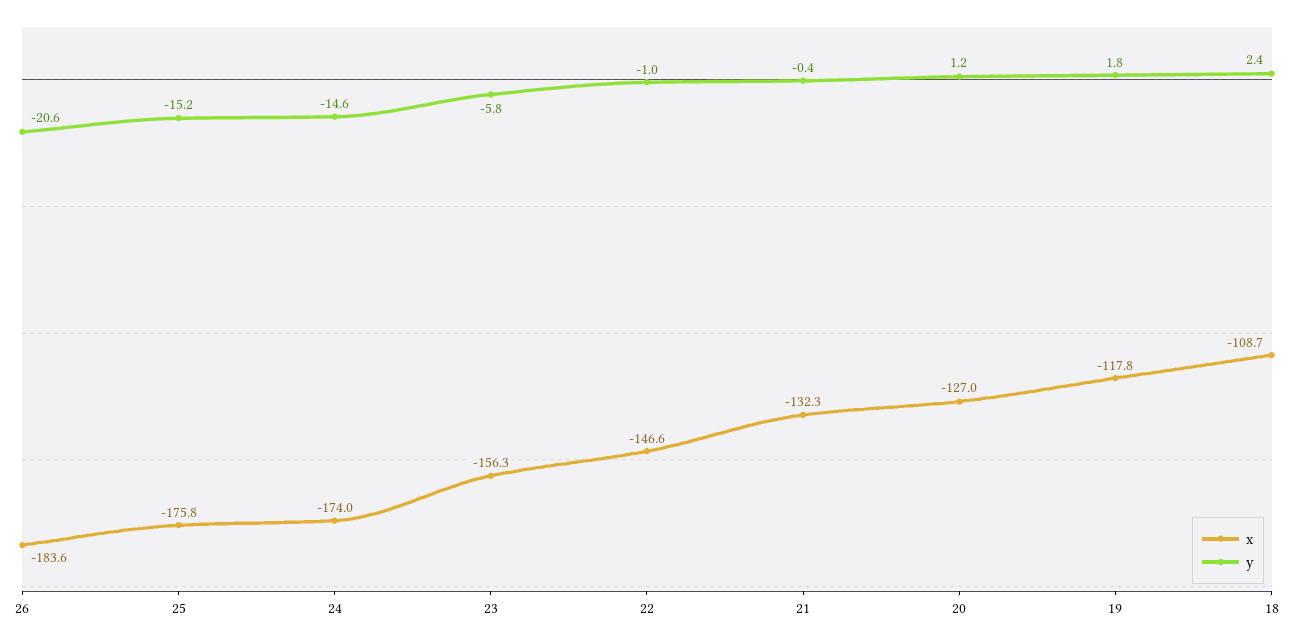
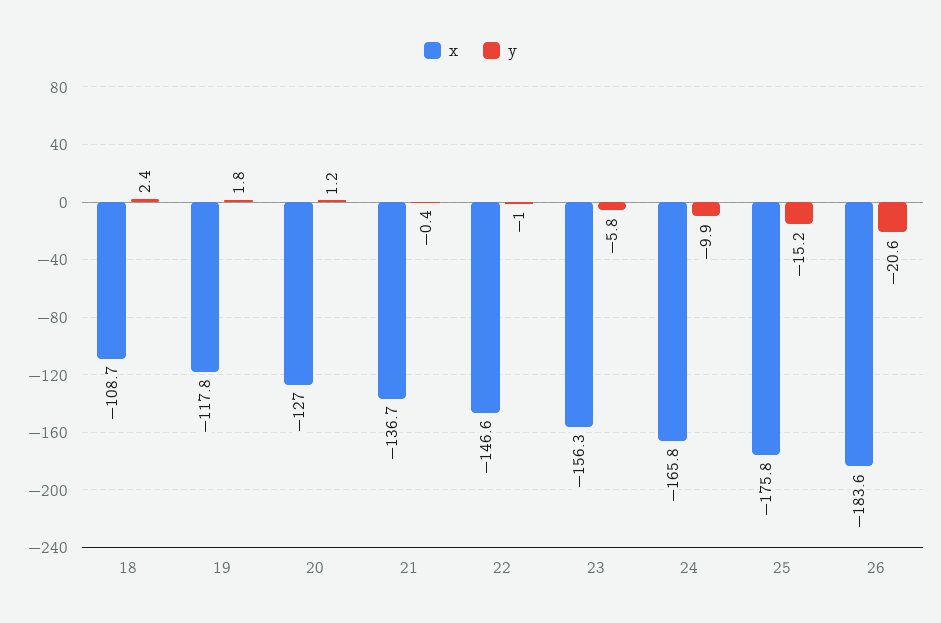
  {
    "x": {
      "26": -183.6,
      "25": -175.8,
-     "24": -174,
+     "24": -165.8,
      "23": -156.3,
      "22": -146.6,
-     "21": -132.3,
+     "21": -136.7,
      "20": -127,
      "19": -117.8,
      "18": -108.7
    },
    "y": {
      "26": -20.6,
      "25": -15.2,
-     "24": -14.6,
+     "24": -9.9,
      "23": -5.8,
      "22": -1,
      "21": -0.4,
      "20": 1.2,
      "19": 1.8,
      "18": 2.4
    }
  }

